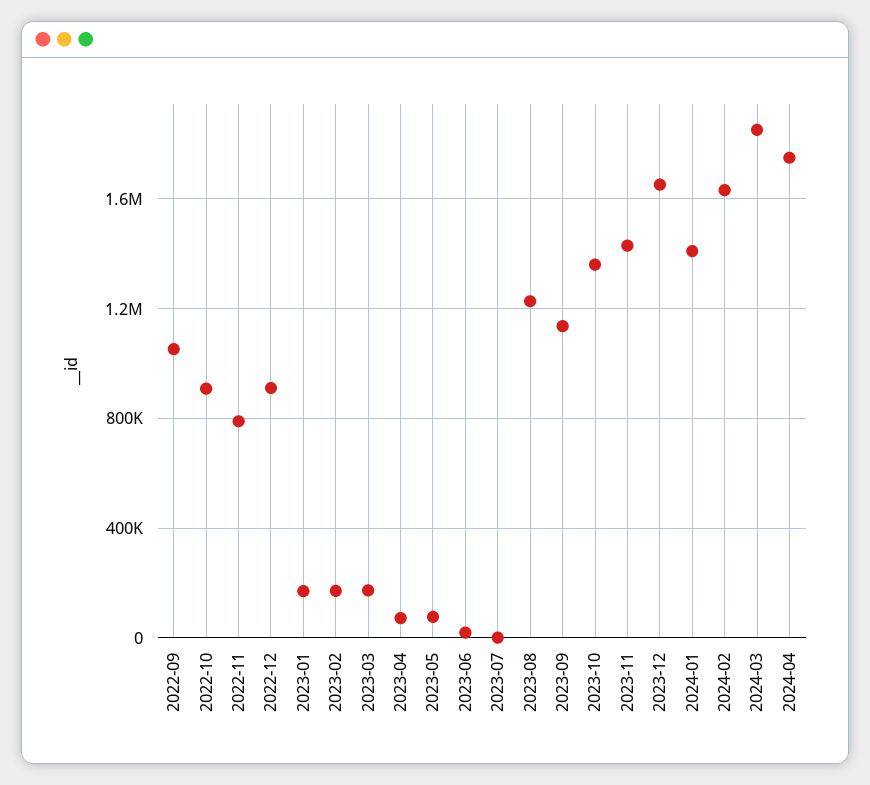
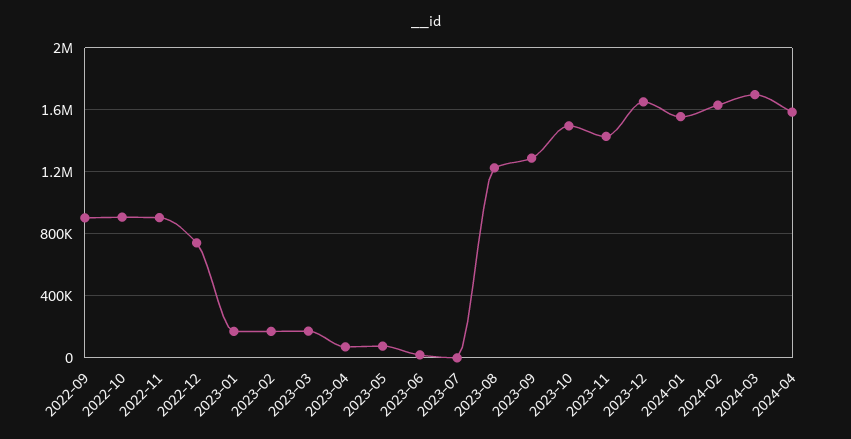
  {
-   "2022-09": 1050000,
+   "2022-09": 900000,
    "2022-10": 900000,
-   "2022-11": 800000,
+   "2022-11": 900000,
-   "2022-12": 900000,
+   "2022-12": 750000,
    "2023-01": 150000,
    "2023-02": 150000,
    "2023-03": 150000,
    "2023-04": 50000,
    "2023-05": 100000,
    "2023-06": 0,
    "2023-07": 0,
    "2023-08": 1250000,
-   "2023-09": 1150000,
+   "2023-09": 1300000,
-   "2023-10": 1350000,
+   "2023-10": 1500000,
    "2023-11": 1450000,
    "2023-12": 1650000,
-   "2024-01": 1400000,
+   "2024-01": 1550000,
    "2024-02": 1650000,
-   "2024-03": 1850000,
+   "2024-03": 1700000,
-   "2024-04": 1750000
+   "2024-04": 1600000
  }

